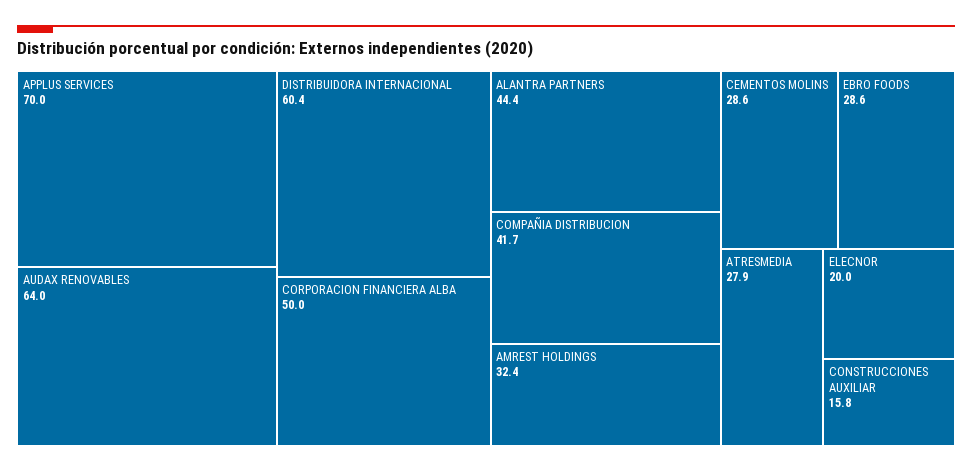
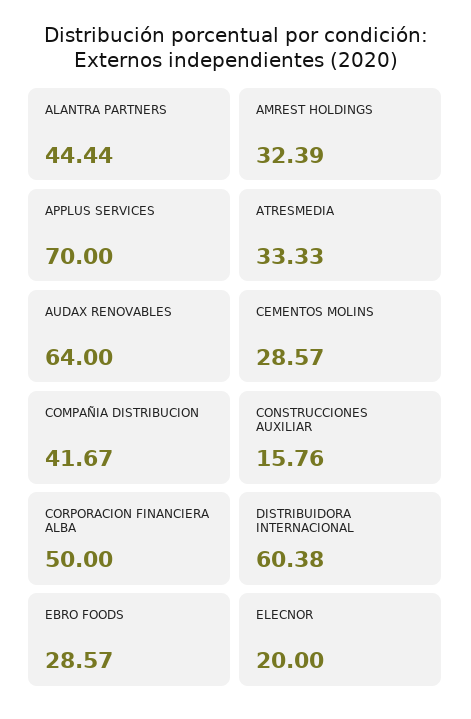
  {
    "APPLUS SERVICES": 70,
    "AUDAX RENOVABLES": 64,
    "DISTRIBUIDORA INTERNACIONAL": 60.38,
    "CORPORACION FINANCIERA ALBA": 50,
    "ALANTRA PARTNERS": 44.44,
    "COMPAÑIA DISTRIBUCION": 41.67,
    "AMREST HOLDINGS": 32.39,
    "CEMENTOS MOLINS": 28.57,
    "EBRO FOODS": 28.57,
-   "ATRESMEDIA": 27.9,
+   "ATRESMEDIA": 33.33,
    "ELECNOR": 20,
    "CONSTRUCCIONES AUXILIAR": 15.76
  }

